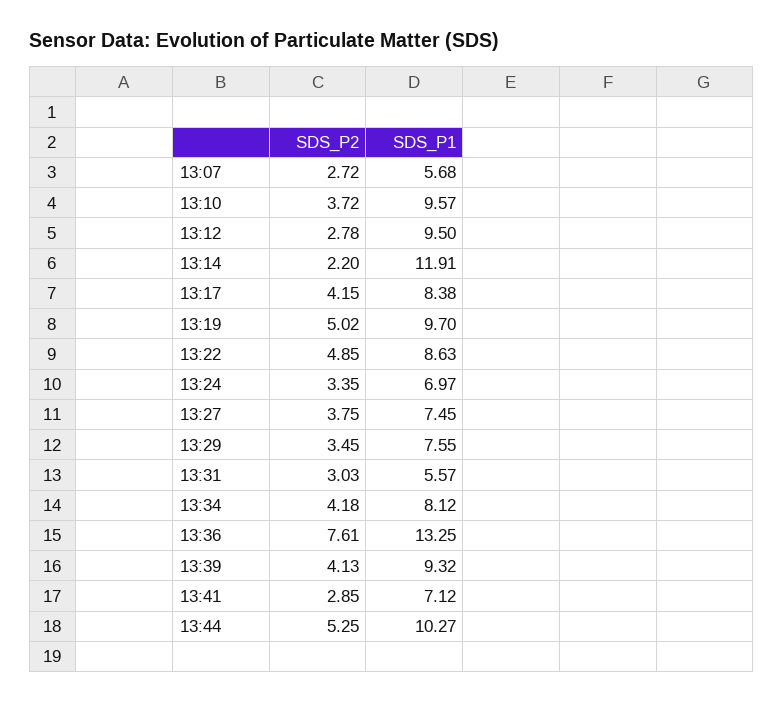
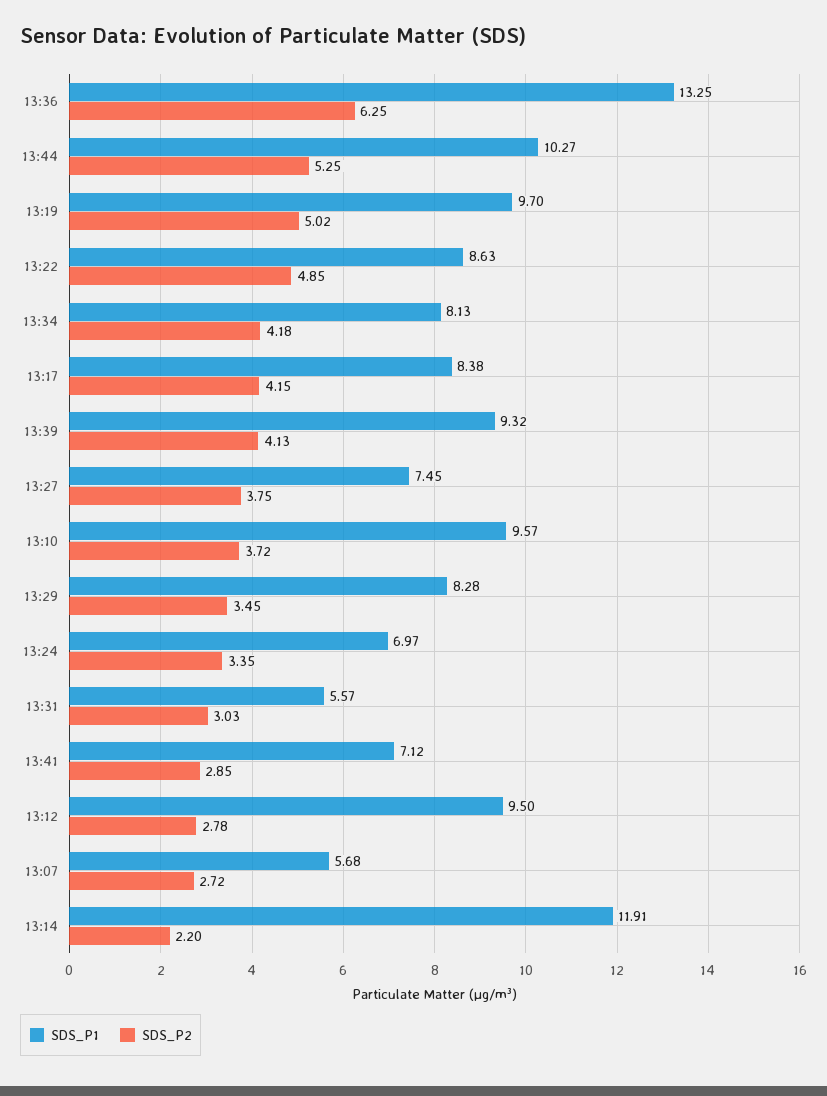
  {
    "SDS_P2": {
      "13:07": 2.72,
      "13:10": 3.72,
      "13:12": 2.78,
      "13:14": 2.2,
      "13:17": 4.15,
      "13:19": 5.02,
      "13:22": 4.85,
      "13:24": 3.35,
      "13:27": 3.75,
      "13:29": 3.45,
      "13:31": 3.03,
      "13:34": 4.18,
-     "13:36": 7.61,
+     "13:36": 6.25,
      "13:39": 4.13,
      "13:41": 2.85,
      "13:44": 5.25
    },
    "SDS_P1": {
      "13:07": 5.68,
      "13:10": 9.57,
      "13:12": 9.5,
      "13:14": 11.91,
      "13:17": 8.38,
      "13:19": 9.7,
      "13:22": 8.63,
      "13:24": 6.97,
      "13:27": 7.45,
-     "13:29": 7.55,
+     "13:29": 8.28,
      "13:31": 5.57,
-     "13:34": 8.12,
+     "13:34": 8.13,
      "13:36": 13.25,
      "13:39": 9.32,
      "13:41": 7.12,
      "13:44": 10.27
    }
  }

